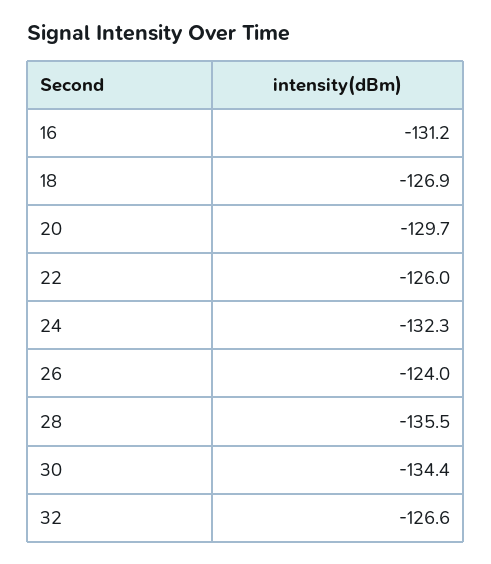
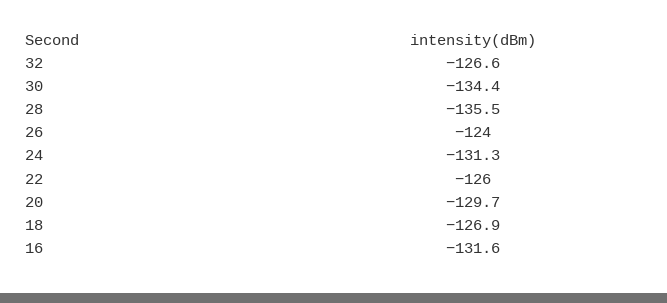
  {
-   "16": -131.2,
+   "16": -131.6,
    "18": -126.9,
    "20": -129.7,
    "22": -126,
-   "24": -132.3,
+   "24": -131.3,
    "26": -124,
    "28": -135.5,
    "30": -134.4,
    "32": -126.6
  }

